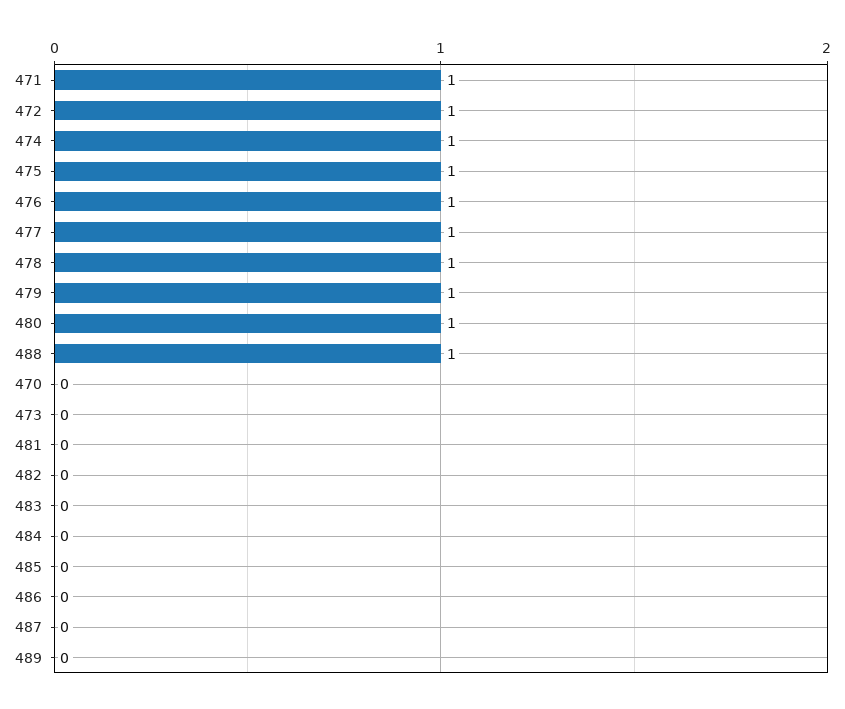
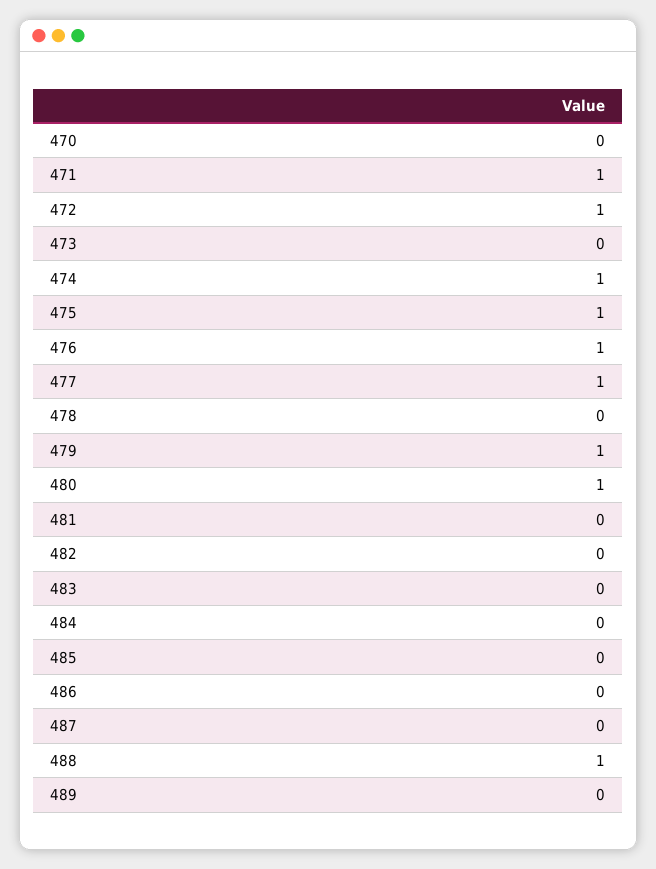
  {
    "471": 1,
    "472": 1,
    "474": 1,
    "475": 1,
    "476": 1,
    "477": 1,
-   "478": 1,
+   "478": 0,
    "479": 1,
    "480": 1,
    "488": 1,
    "470": 0,
    "473": 0,
    "481": 0,
    "482": 0,
    "483": 0,
    "484": 0,
    "485": 0,
    "486": 0,
    "487": 0,
    "489": 0
  }

